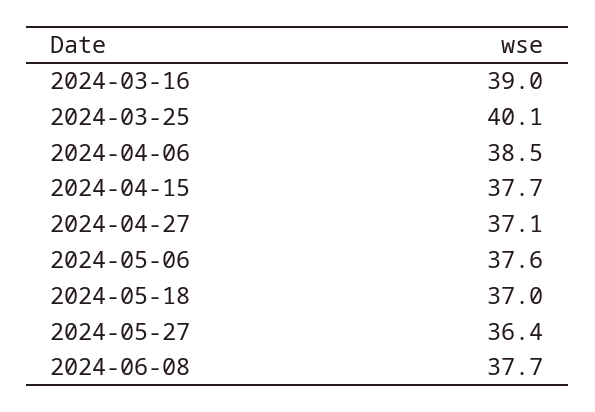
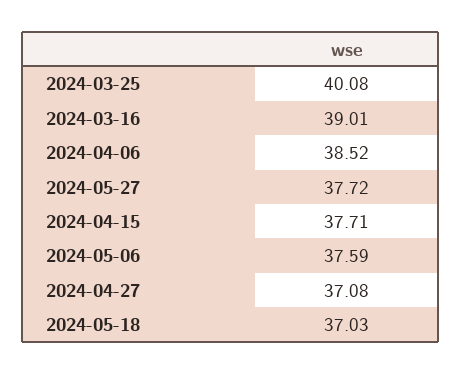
  {
    "2024-03-16": 39.01,
    "2024-03-25": 40.08,
    "2024-04-06": 38.52,
    "2024-04-15": 37.71,
    "2024-04-27": 37.08,
    "2024-05-06": 37.59,
    "2024-05-18": 37.03,
-   "2024-05-27": 36.4,
+   "2024-05-27": 37.72
-   "2024-06-08": 37.7
  }

